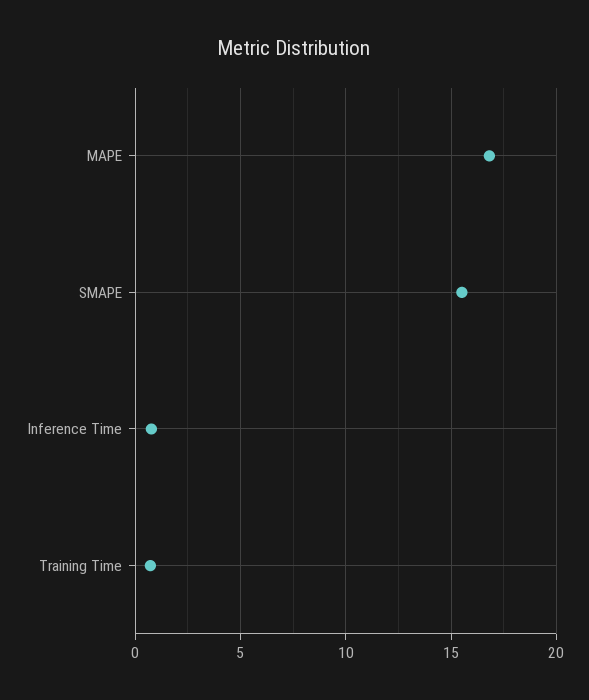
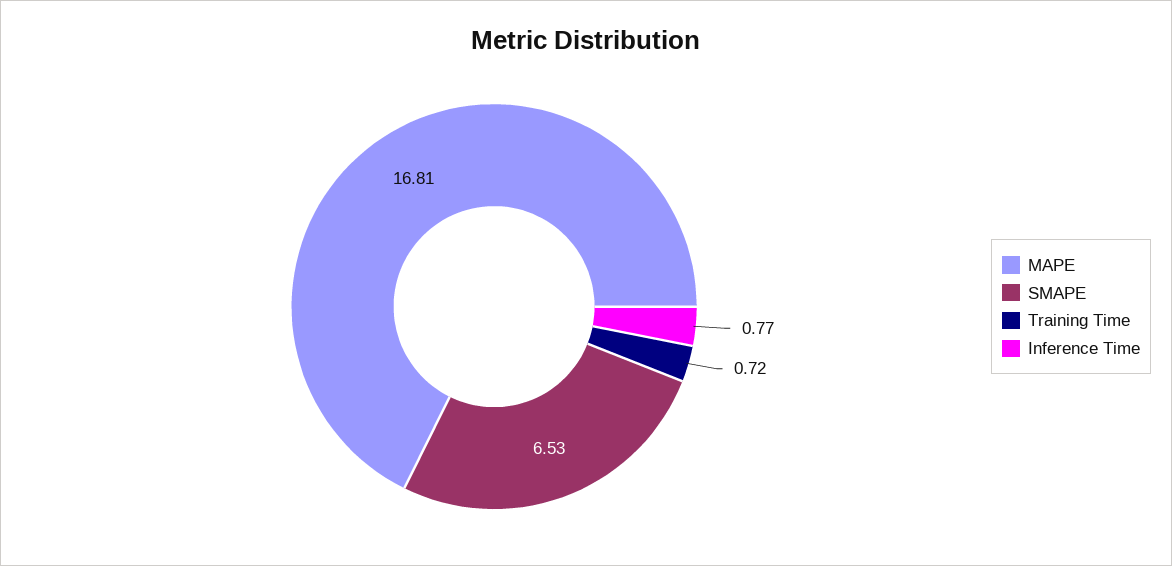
  {
    "MAPE": 16.81,
-   "SMAPE": 15.5,
+   "SMAPE": 6.53,
    "Inference Time": 0.77,
    "Training Time": 0.72
  }

